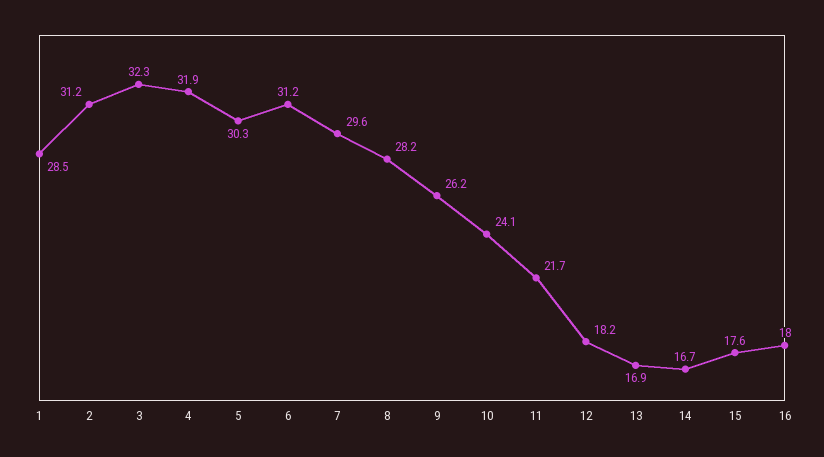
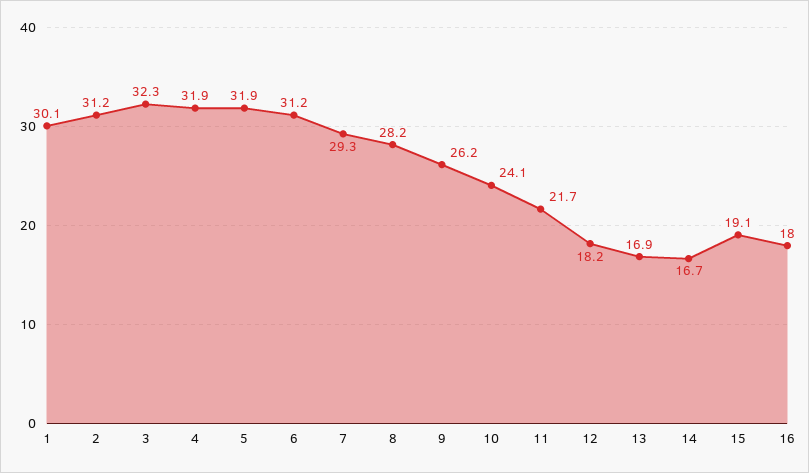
  {
-   "1": 28.5,
+   "1": 30.1,
    "2": 31.2,
    "3": 32.3,
    "4": 31.9,
-   "5": 30.3,
+   "5": 31.9,
    "6": 31.2,
-   "7": 29.6,
+   "7": 29.3,
    "8": 28.2,
    "9": 26.2,
    "10": 24.1,
    "11": 21.7,
    "12": 18.2,
    "13": 16.9,
    "14": 16.7,
-   "15": 17.6,
+   "15": 19.1,
    "16": 18
  }

